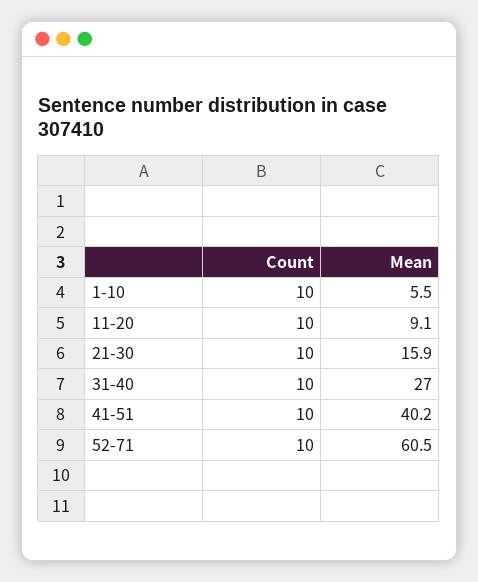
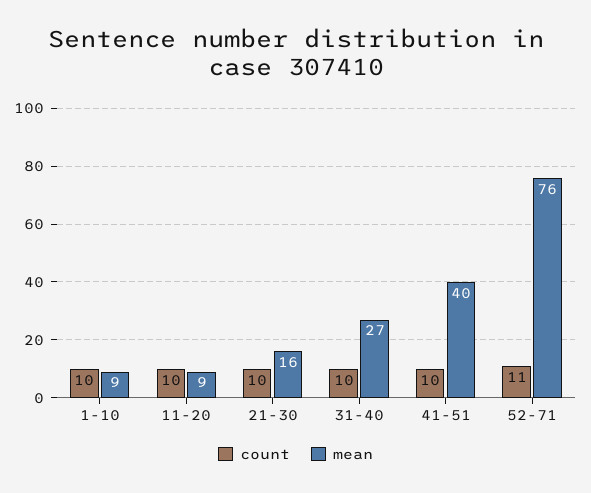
  {
    "Count": {
      "1-10": 10,
      "11-20": 10,
      "21-30": 10,
      "31-40": 10,
      "41-51": 10,
-     "52-71": 10
+     "52-71": 11
    },
    "Mean": {
-     "1-10": 5.5,
+     "1-10": 9,
      "11-20": 9.1,
      "21-30": 15.9,
      "31-40": 27,
      "41-51": 40.2,
-     "52-71": 60.5
+     "52-71": 76
    }
  }

